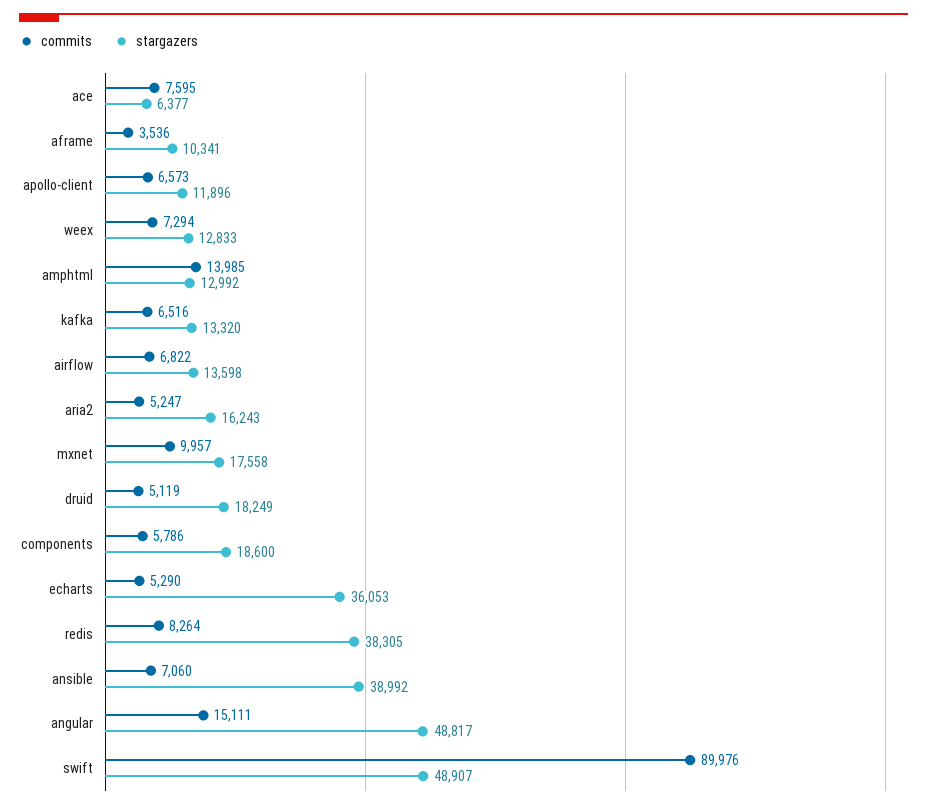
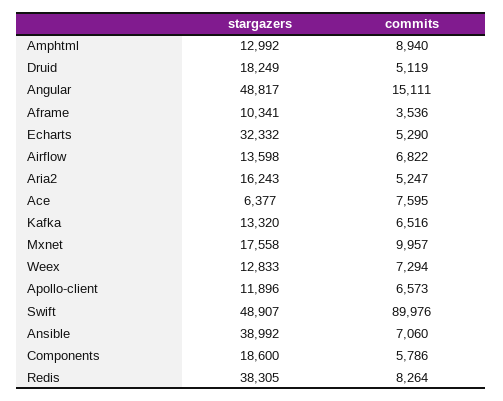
  {
    "commits": {
      "ace": 7595,
      "aframe": 3536,
      "apollo-client": 6573,
      "weex": 7294,
-     "amphtml": 13985,
+     "amphtml": 8940,
      "kafka": 6516,
      "airflow": 6822,
      "aria2": 5247,
      "mxnet": 9957,
      "druid": 5119,
      "components": 5786,
      "echarts": 5290,
      "redis": 8264,
      "ansible": 7060,
      "angular": 15111,
      "swift": 89976
    },
    "stargazers": {
      "ace": 6377,
      "aframe": 10341,
      "apollo-client": 11896,
      "weex": 12833,
      "amphtml": 12992,
      "kafka": 13320,
      "airflow": 13598,
      "aria2": 16243,
      "mxnet": 17558,
      "druid": 18249,
      "components": 18600,
-     "echarts": 36053,
+     "echarts": 32332,
      "redis": 38305,
      "ansible": 38992,
      "angular": 48817,
      "swift": 48907
    }
  }

